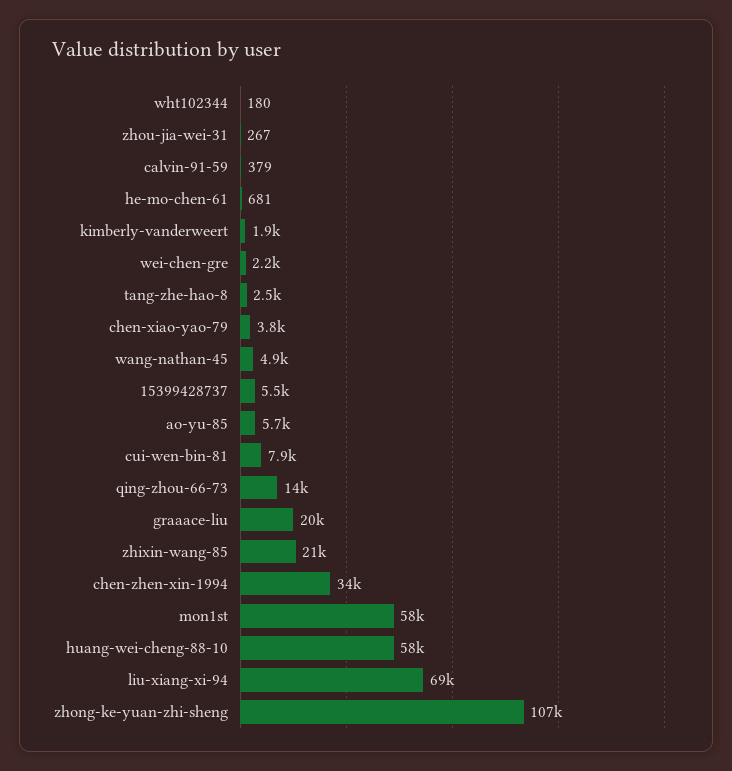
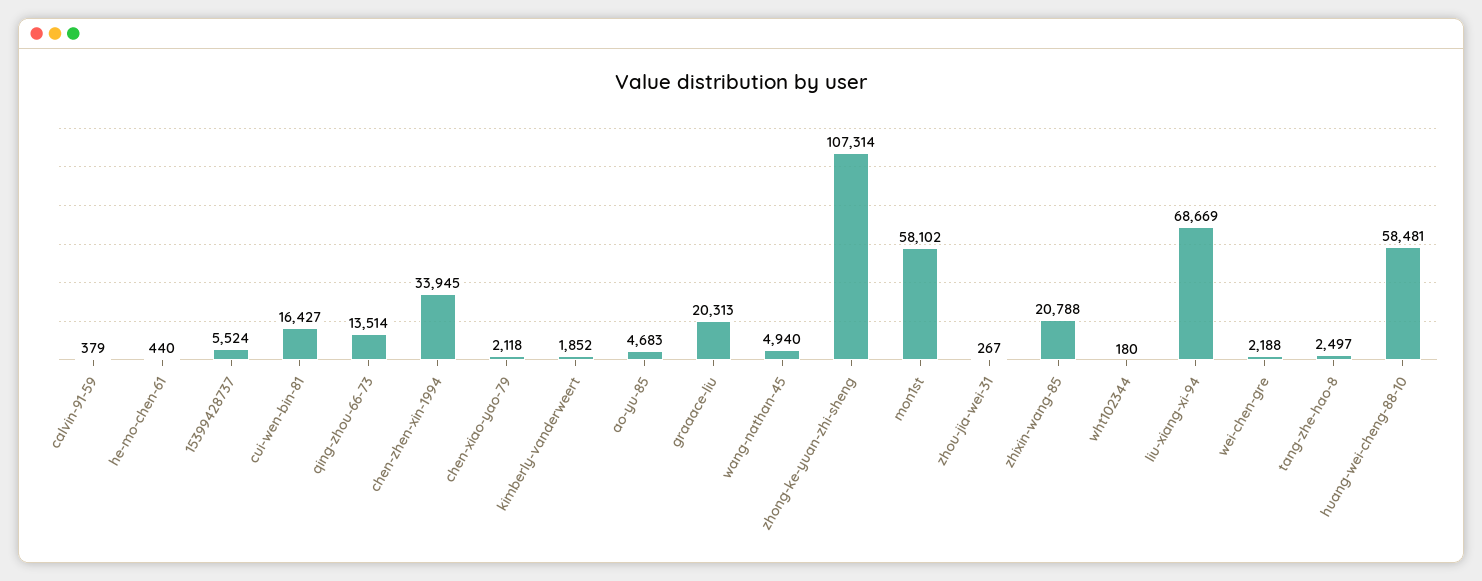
  {
    "wht102344": 180,
    "zhou-jia-wei-31": 267,
    "calvin-91-59": 379,
-   "he-mo-chen-61": 681,
+   "he-mo-chen-61": 440,
    "kimberly-vanderweert": 1852,
    "wei-chen-gre": 2188,
    "tang-zhe-hao-8": 2497,
-   "chen-xiao-yao-79": 3800,
+   "chen-xiao-yao-79": 2118,
    "wang-nathan-45": 4940,
    "15399428737": 5524,
-   "ao-yu-85": 5700,
+   "ao-yu-85": 4683,
-   "cui-wen-bin-81": 7900,
+   "cui-wen-bin-81": 16427,
    "qing-zhou-66-73": 13514,
    "graaace-liu": 20313,
    "zhixin-wang-85": 20788,
    "chen-zhen-xin-1994": 33945,
    "mon1st": 58102,
    "huang-wei-cheng-88-10": 58481,
    "liu-xiang-xi-94": 68669,
    "zhong-ke-yuan-zhi-sheng": 107314
  }

